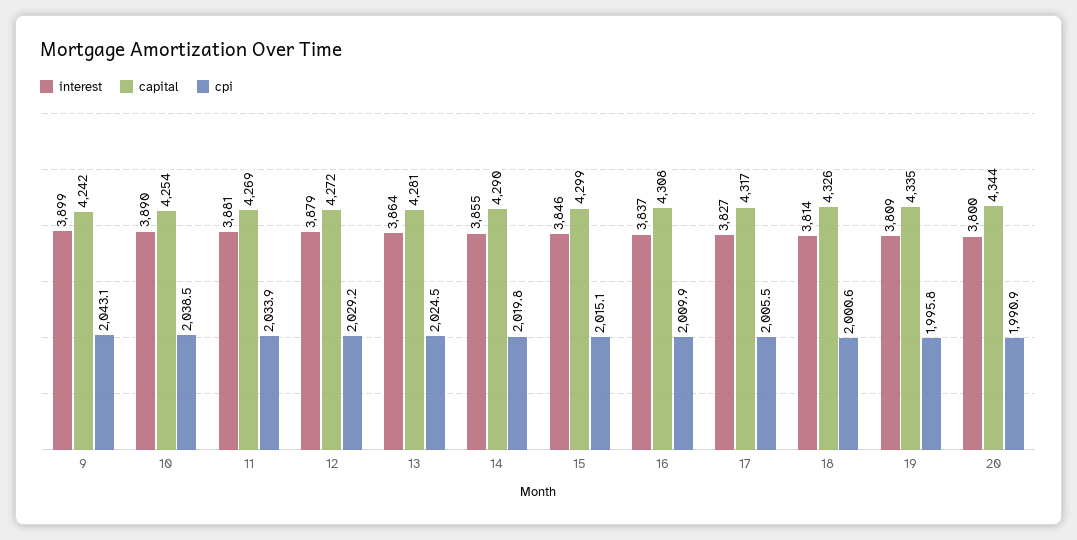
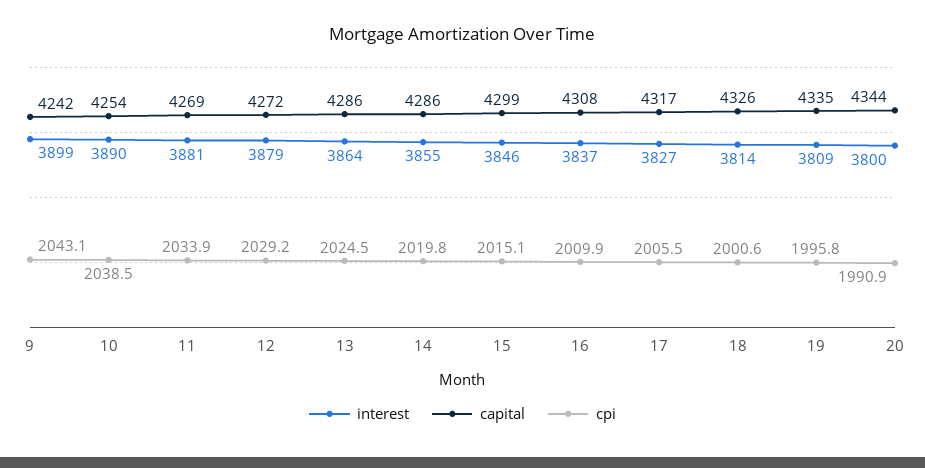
  {
    "interest": {
      "9": 3899,
      "10": 3890,
      "11": 3881,
      "12": 3879,
      "13": 3864,
      "14": 3855,
      "15": 3846,
      "16": 3837,
      "17": 3827,
      "18": 3814,
      "19": 3809,
      "20": 3800
    },
    "capital": {
      "9": 4242,
      "10": 4254,
      "11": 4269,
      "12": 4272,
-     "13": 4281,
+     "13": 4286,
-     "14": 4290,
+     "14": 4286,
      "15": 4299,
      "16": 4308,
      "17": 4317,
      "18": 4326,
      "19": 4335,
      "20": 4344
    },
    "cpi": {
      "9": 2043.1,
      "10": 2038.5,
      "11": 2033.9,
      "12": 2029.2,
      "13": 2024.5,
      "14": 2019.8,
      "15": 2015.1,
      "16": 2009.9,
      "17": 2005.5,
      "18": 2000.6,
      "19": 1995.8,
      "20": 1990.9
    }
  }

